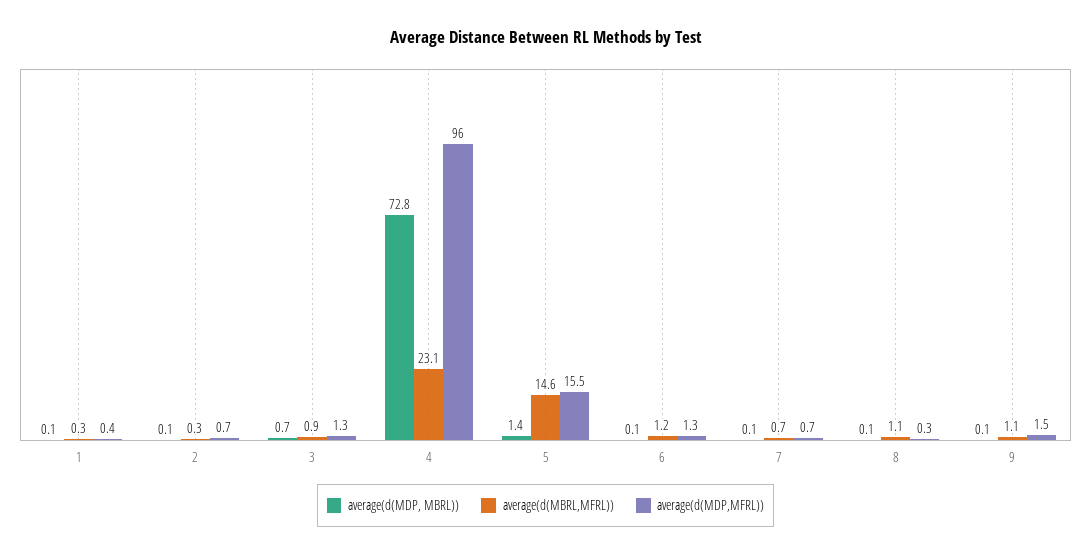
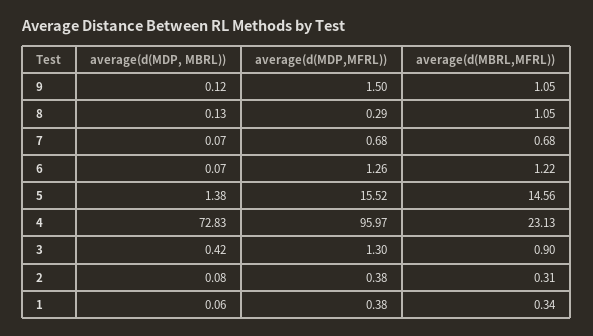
  {
    "average(d(MDP, MBRL))": {
      "1": 0.06,
      "2": 0.08,
-     "3": 0.7,
+     "3": 0.42,
      "4": 72.83,
      "5": 1.38,
      "6": 0.07,
      "7": 0.07,
      "8": 0.13,
      "9": 0.12
    },
    "average(d(MBRL,MFRL))": {
      "1": 0.34,
      "2": 0.31,
      "3": 0.9,
      "4": 23.13,
      "5": 14.56,
      "6": 1.22,
      "7": 0.68,
      "8": 1.05,
      "9": 1.05
    },
    "average(d(MDP,MFRL))": {
      "1": 0.38,
-     "2": 0.7,
+     "2": 0.38,
      "3": 1.3,
      "4": 95.97,
      "5": 15.52,
      "6": 1.26,
      "7": 0.68,
      "8": 0.29,
      "9": 1.5
    }
  }

